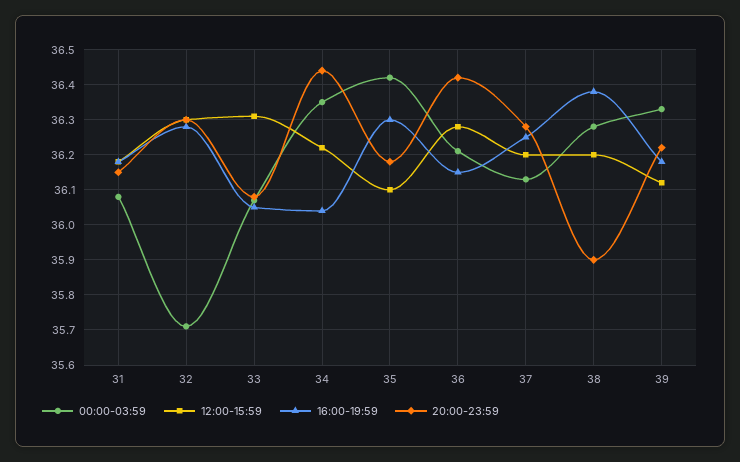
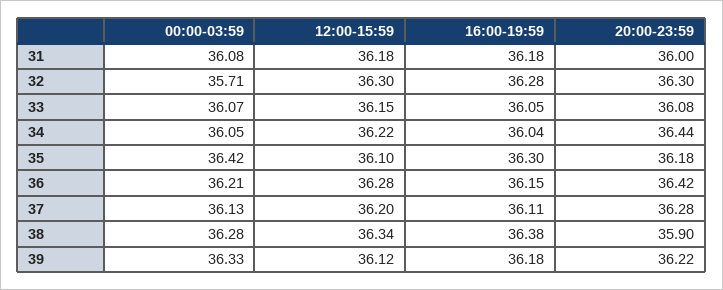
  {
    "00:00-03:59": {
      "31": 36.08,
      "32": 35.71,
      "33": 36.07,
-     "34": 36.35,
+     "34": 36.05,
      "35": 36.42,
      "36": 36.21,
      "37": 36.13,
      "38": 36.28,
      "39": 36.33
    },
    "12:00-15:59": {
      "31": 36.18,
      "32": 36.3,
-     "33": 36.3,
+     "33": 36.15,
      "34": 36.22,
      "35": 36.1,
      "36": 36.28,
      "37": 36.2,
-     "38": 36.2,
+     "38": 36.34,
      "39": 36.12
    },
    "16:00-19:59": {
      "31": 36.18,
      "32": 36.28,
      "33": 36.05,
      "34": 36.04,
      "35": 36.3,
      "36": 36.15,
-     "37": 36.25,
+     "37": 36.11,
      "38": 36.38,
      "39": 36.18
    },
    "20:00-23:59": {
-     "31": 36.15,
+     "31": 36,
      "32": 36.3,
      "33": 36.08,
      "34": 36.44,
      "35": 36.18,
      "36": 36.42,
      "37": 36.28,
      "38": 35.9,
      "39": 36.22
    }
  }

